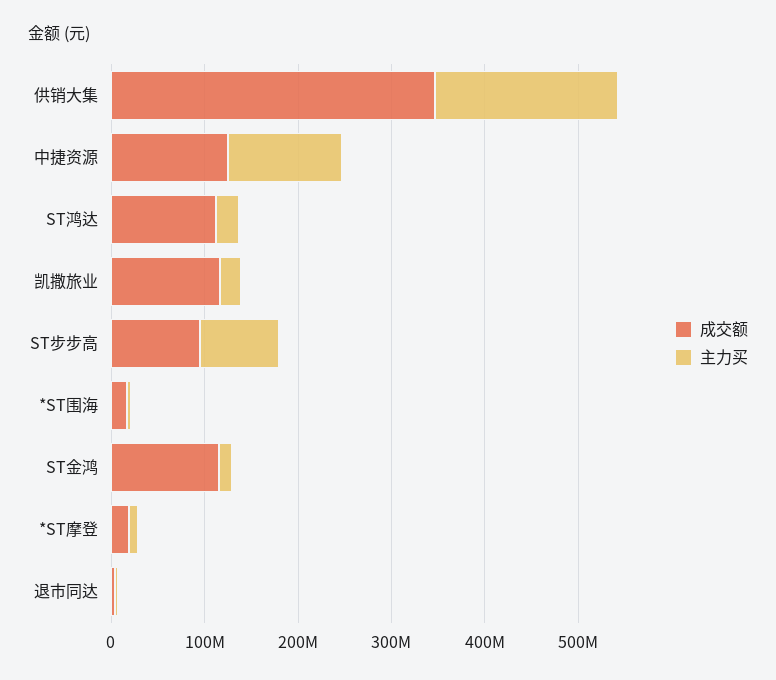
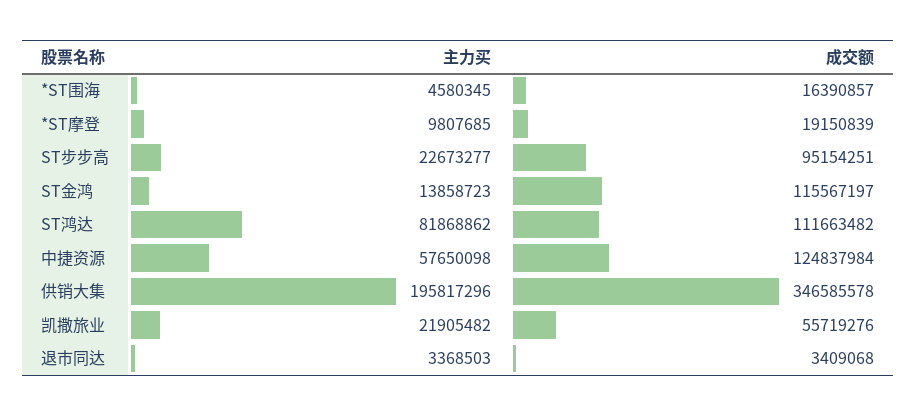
  {
    "成交额": {
      "供销大集": 346585578,
      "中捷资源": 124837984,
      "ST鸿达": 111663482,
-     "凯撒旅业": 120000000,
+     "凯撒旅业": 55719276,
      "ST步步高": 95154251,
      "*ST围海": 16390857,
      "ST金鸿": 115567197,
      "*ST摩登": 19150839,
      "退市同达": 3409068
    },
    "主力买": {
      "供销大集": 195817296,
-     "中捷资源": 120000000,
+     "中捷资源": 57650098,
-     "ST鸿达": 20000000,
+     "ST鸿达": 81868862,
      "凯撒旅业": 21905482,
-     "ST步步高": 80000000,
+     "ST步步高": 22673277,
      "*ST围海": 4580345,
      "ST金鸿": 13858723,
      "*ST摩登": 9807685,
      "退市同达": 3368503
    }
  }

